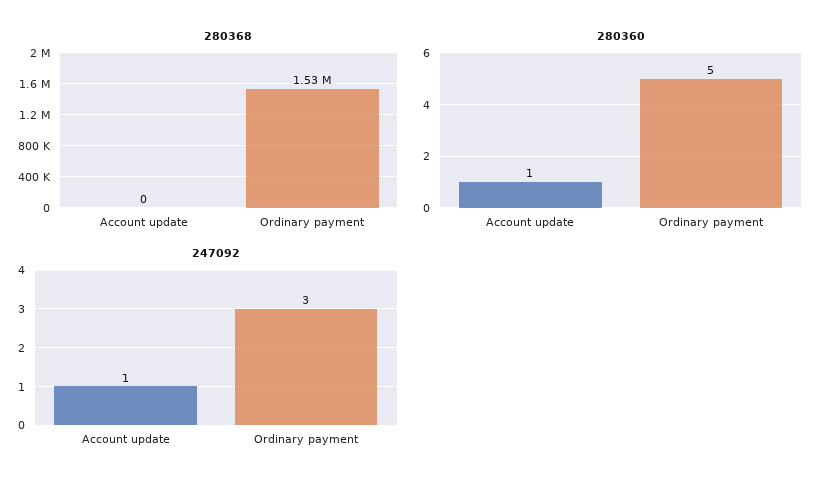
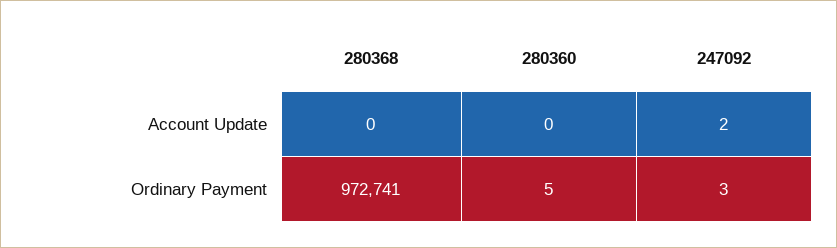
  {
    "280368": {
      "Account update": 0,
-     "Ordinary payment": 1530000
+     "Ordinary payment": 972741
    },
    "280360": {
-     "Account update": 1,
+     "Account update": 0,
      "Ordinary payment": 5
    },
    "247092": {
-     "Account update": 1,
+     "Account update": 2,
      "Ordinary payment": 3
    }
  }

